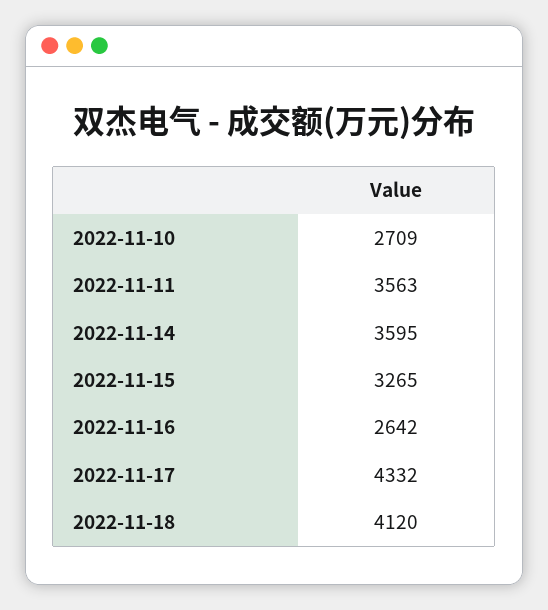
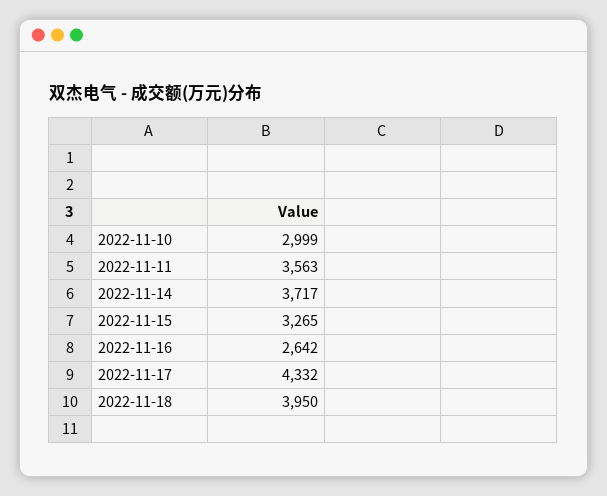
  {
-   "2022-11-10": 2709,
+   "2022-11-10": 2999,
    "2022-11-11": 3563,
-   "2022-11-14": 3595,
+   "2022-11-14": 3717,
    "2022-11-15": 3265,
    "2022-11-16": 2642,
    "2022-11-17": 4332,
-   "2022-11-18": 4120
+   "2022-11-18": 3950
  }

